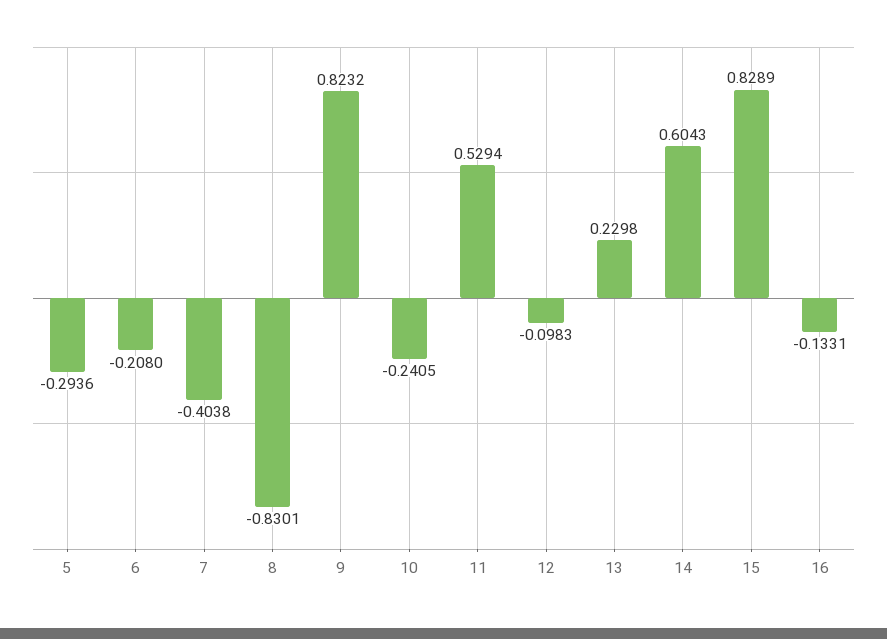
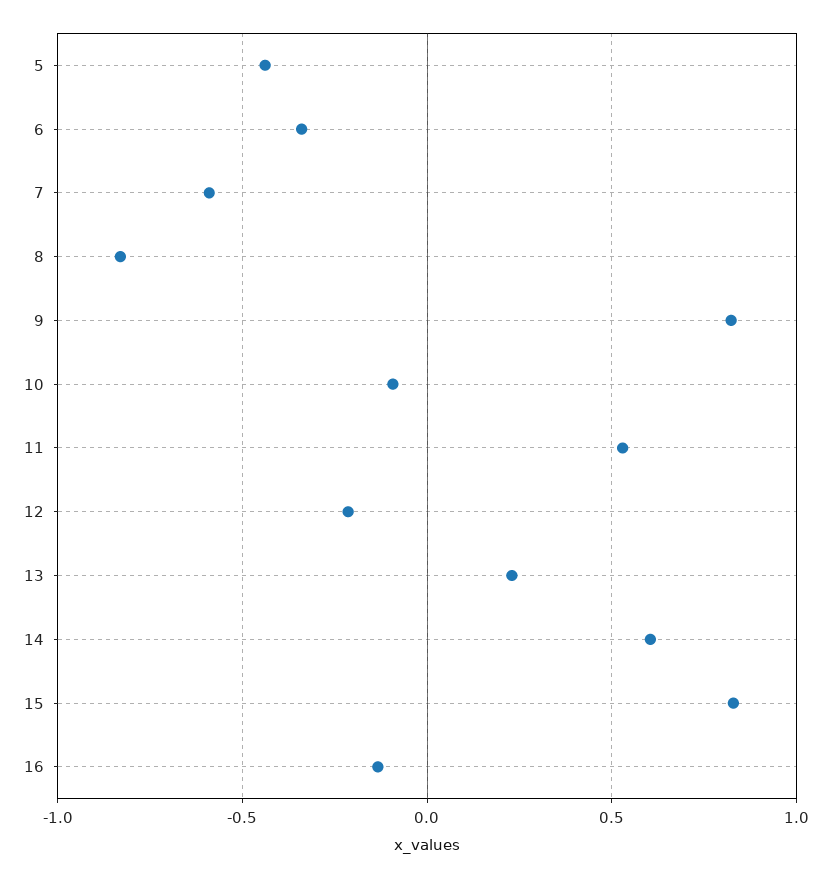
  {
-   "5": -0.2936,
+   "5": -0.45,
-   "6": -0.208,
+   "6": -0.35,
-   "7": -0.4038,
+   "7": -0.6,
    "8": -0.8301,
    "9": 0.8232,
-   "10": -0.2405,
+   "10": -0.1,
    "11": 0.5294,
-   "12": -0.0983,
+   "12": -0.2,
    "13": 0.2298,
    "14": 0.6043,
    "15": 0.8289,
    "16": -0.1331
  }

